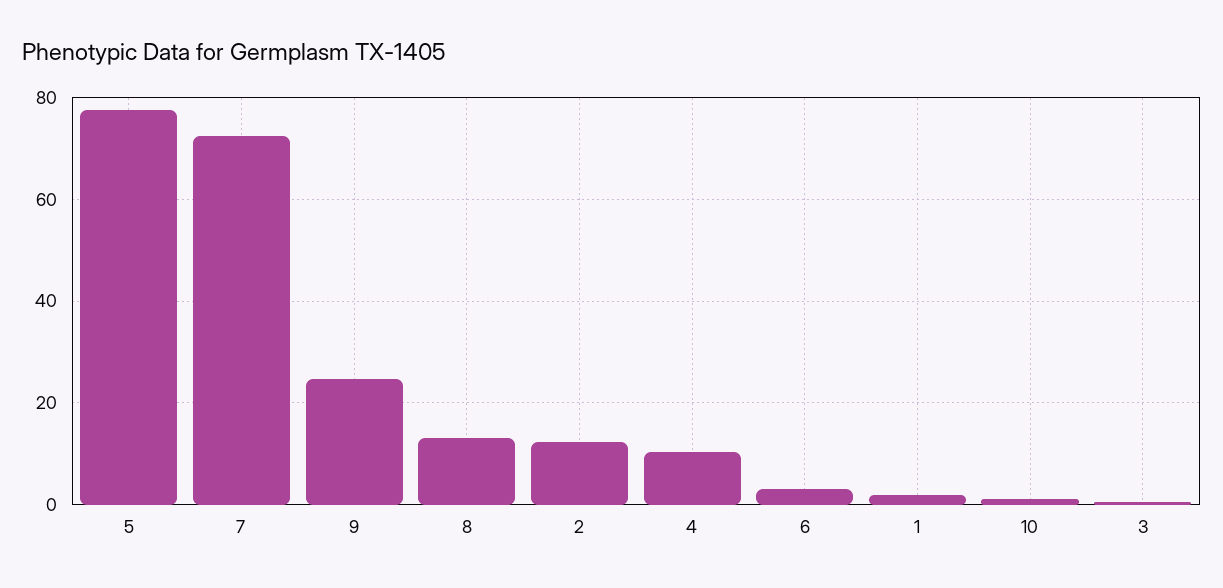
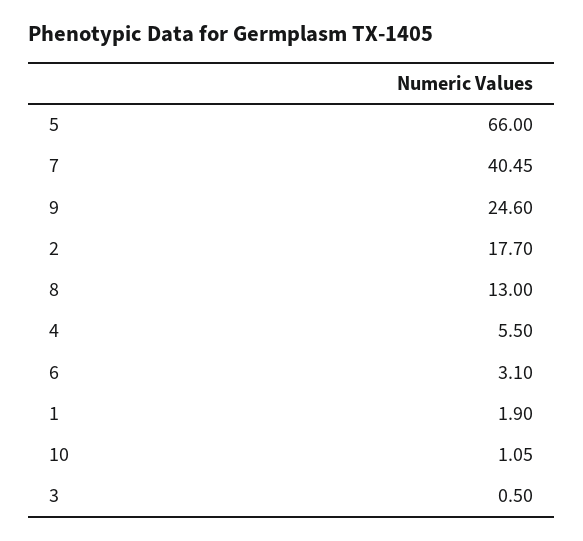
  {
-   "5": 78,
+   "5": 66,
-   "7": 72,
+   "7": 40.45,
    "9": 24.6,
    "8": 13,
-   "2": 12,
+   "2": 17.7,
-   "4": 10,
+   "4": 5.5,
    "6": 3.1,
    "1": 1.9,
    "10": 1.05,
    "3": 0.5
  }

